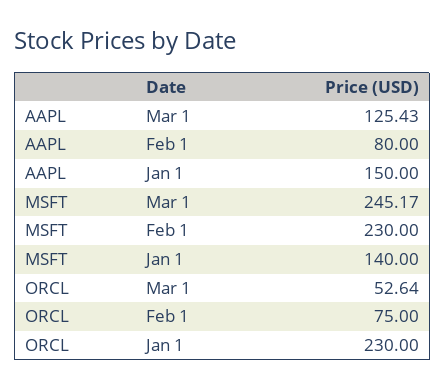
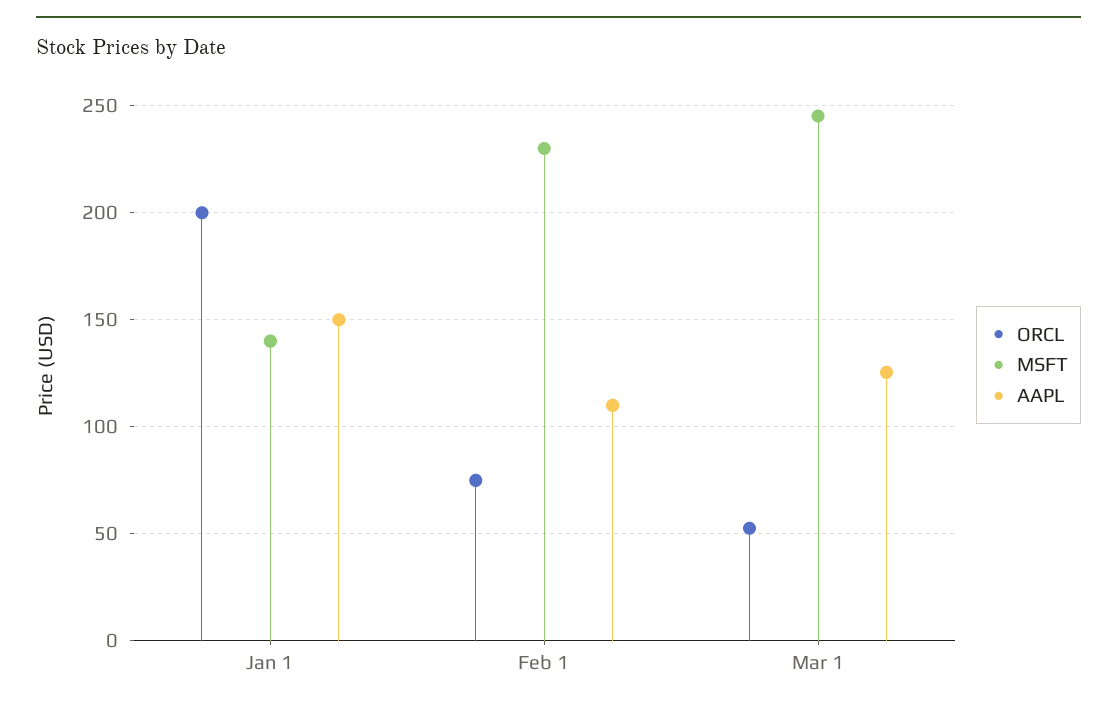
  {
    "AAPL": {
      "Mar 1": 125.43,
-     "Feb 1": 80,
+     "Feb 1": 110,
      "Jan 1": 150
    },
    "MSFT": {
      "Mar 1": 245.17,
      "Feb 1": 230,
      "Jan 1": 140
    },
    "ORCL": {
      "Mar 1": 52.64,
      "Feb 1": 75,
-     "Jan 1": 230
+     "Jan 1": 200
    }
  }

